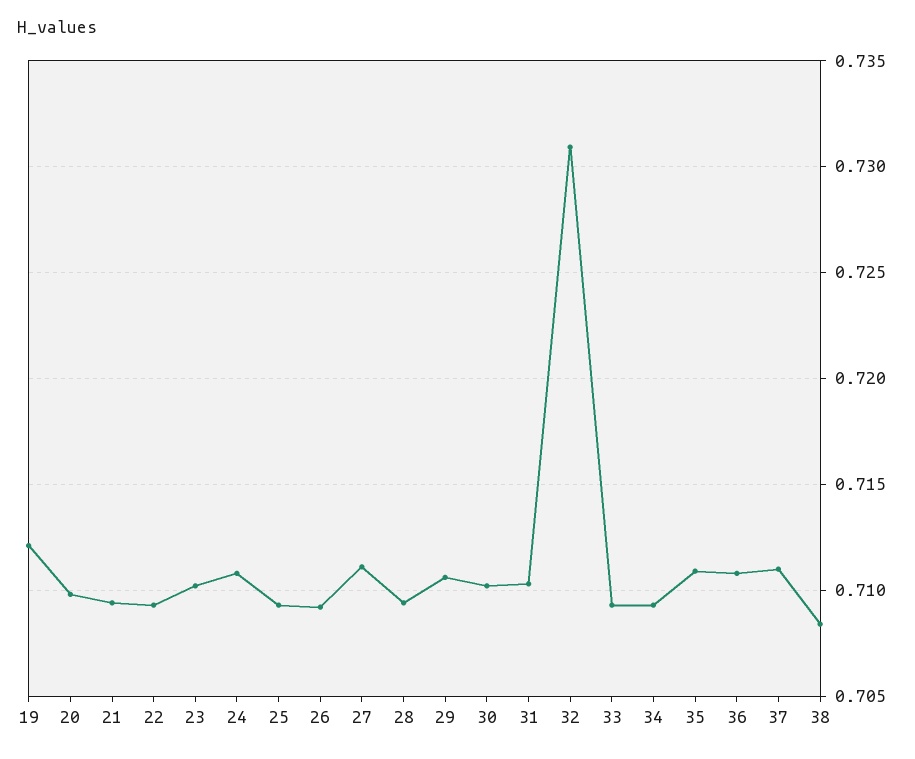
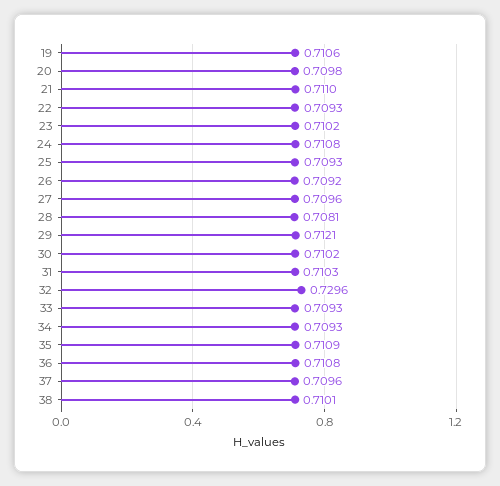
  {
-   "19": 0.712,
+   "19": 0.7106,
    "20": 0.7098,
-   "21": 0.7095,
+   "21": 0.711,
    "22": 0.7093,
    "23": 0.7102,
    "24": 0.7108,
    "25": 0.7093,
    "26": 0.7092,
-   "27": 0.711,
+   "27": 0.7096,
-   "28": 0.7095,
+   "28": 0.7081,
-   "29": 0.7105,
+   "29": 0.7121,
    "30": 0.7102,
    "31": 0.7103,
-   "32": 0.731,
+   "32": 0.7296,
    "33": 0.7093,
    "34": 0.7093,
    "35": 0.7109,
    "36": 0.7108,
-   "37": 0.711,
+   "37": 0.7096,
-   "38": 0.7085
+   "38": 0.7101
  }

